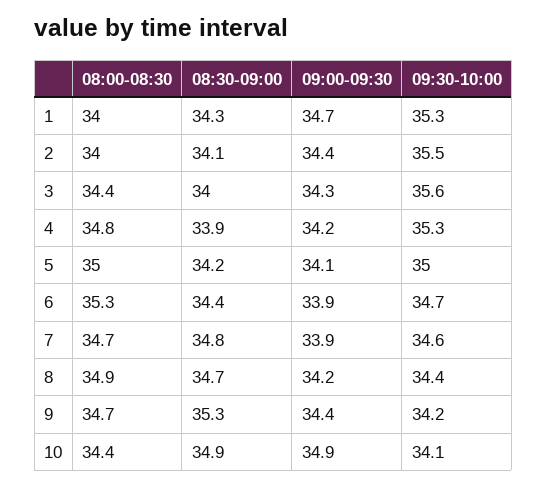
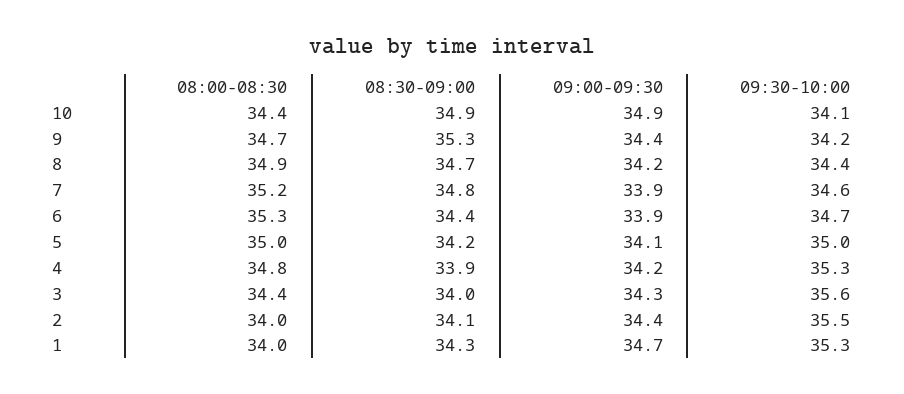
  {
    "08:00-08:30": {
      "1": 34,
      "2": 34,
      "3": 34.4,
      "4": 34.8,
      "5": 35,
      "6": 35.3,
-     "7": 34.7,
+     "7": 35.2,
      "8": 34.9,
      "9": 34.7,
      "10": 34.4
    },
    "08:30-09:00": {
      "1": 34.3,
      "2": 34.1,
      "3": 34,
      "4": 33.9,
      "5": 34.2,
      "6": 34.4,
      "7": 34.8,
      "8": 34.7,
      "9": 35.3,
      "10": 34.9
    },
    "09:00-09:30": {
      "1": 34.7,
      "2": 34.4,
      "3": 34.3,
      "4": 34.2,
      "5": 34.1,
      "6": 33.9,
      "7": 33.9,
      "8": 34.2,
      "9": 34.4,
      "10": 34.9
    },
    "09:30-10:00": {
      "1": 35.3,
      "2": 35.5,
      "3": 35.6,
      "4": 35.3,
      "5": 35,
      "6": 34.7,
      "7": 34.6,
      "8": 34.4,
      "9": 34.2,
      "10": 34.1
    }
  }

